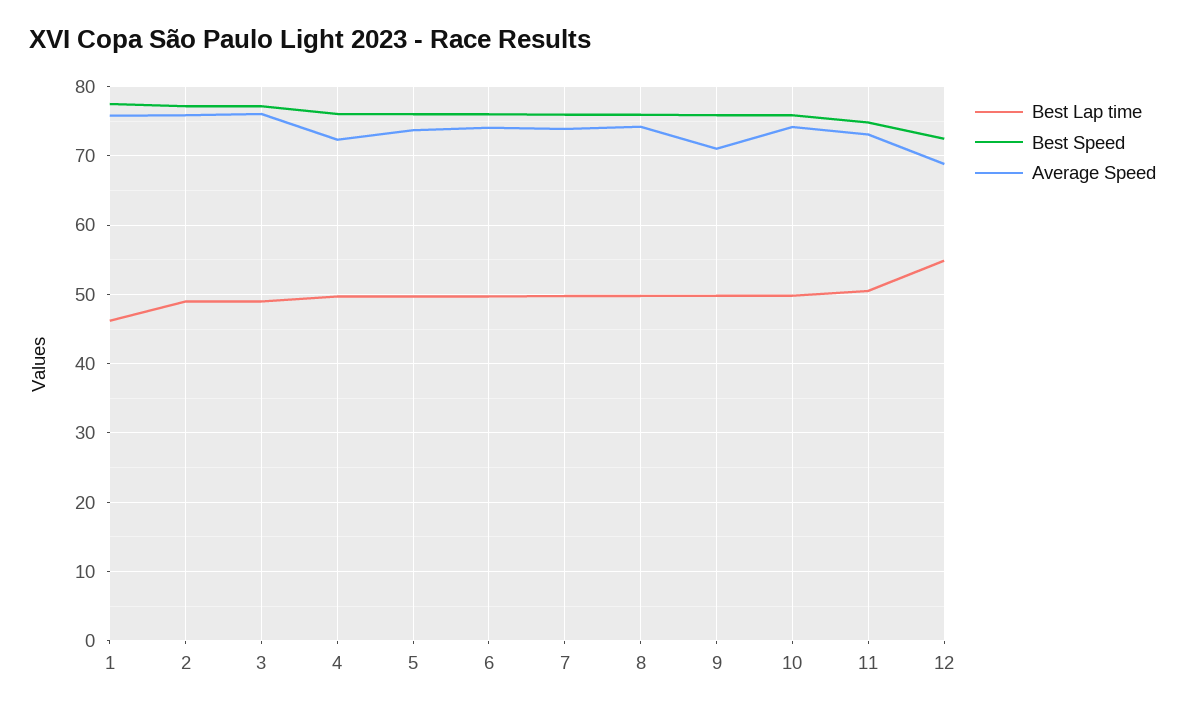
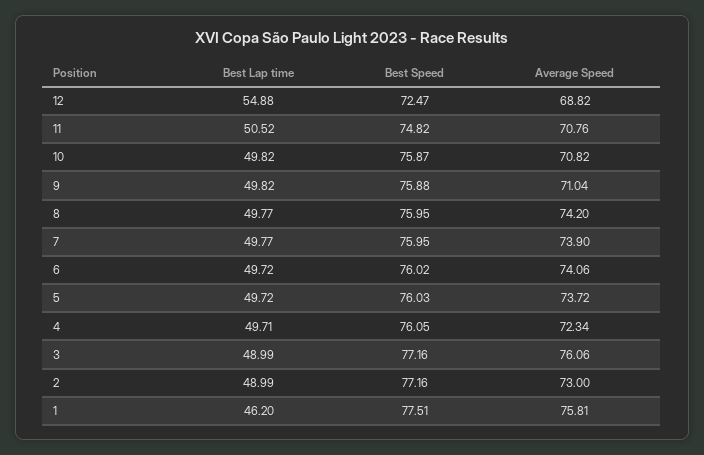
  {
    "Best Lap time": {
      "1": 46.2,
      "2": 48.99,
      "3": 48.99,
      "4": 49.71,
      "5": 49.72,
      "6": 49.72,
      "7": 49.77,
      "8": 49.77,
      "9": 49.82,
      "10": 49.82,
      "11": 50.52,
      "12": 54.88
    },
    "Best Speed": {
      "1": 77.51,
      "2": 77.16,
      "3": 77.16,
      "4": 76.05,
      "5": 76.03,
      "6": 76.02,
      "7": 75.95,
      "8": 75.95,
      "9": 75.88,
      "10": 75.87,
      "11": 74.82,
      "12": 72.47
    },
    "Average Speed": {
      "1": 75.81,
-     "2": 76,
+     "2": 73,
      "3": 76.06,
      "4": 72.34,
      "5": 73.72,
      "6": 74.06,
      "7": 73.9,
      "8": 74.2,
      "9": 71.04,
-     "10": 74,
+     "10": 70.82,
-     "11": 73,
+     "11": 70.76,
      "12": 68.82
    }
  }

